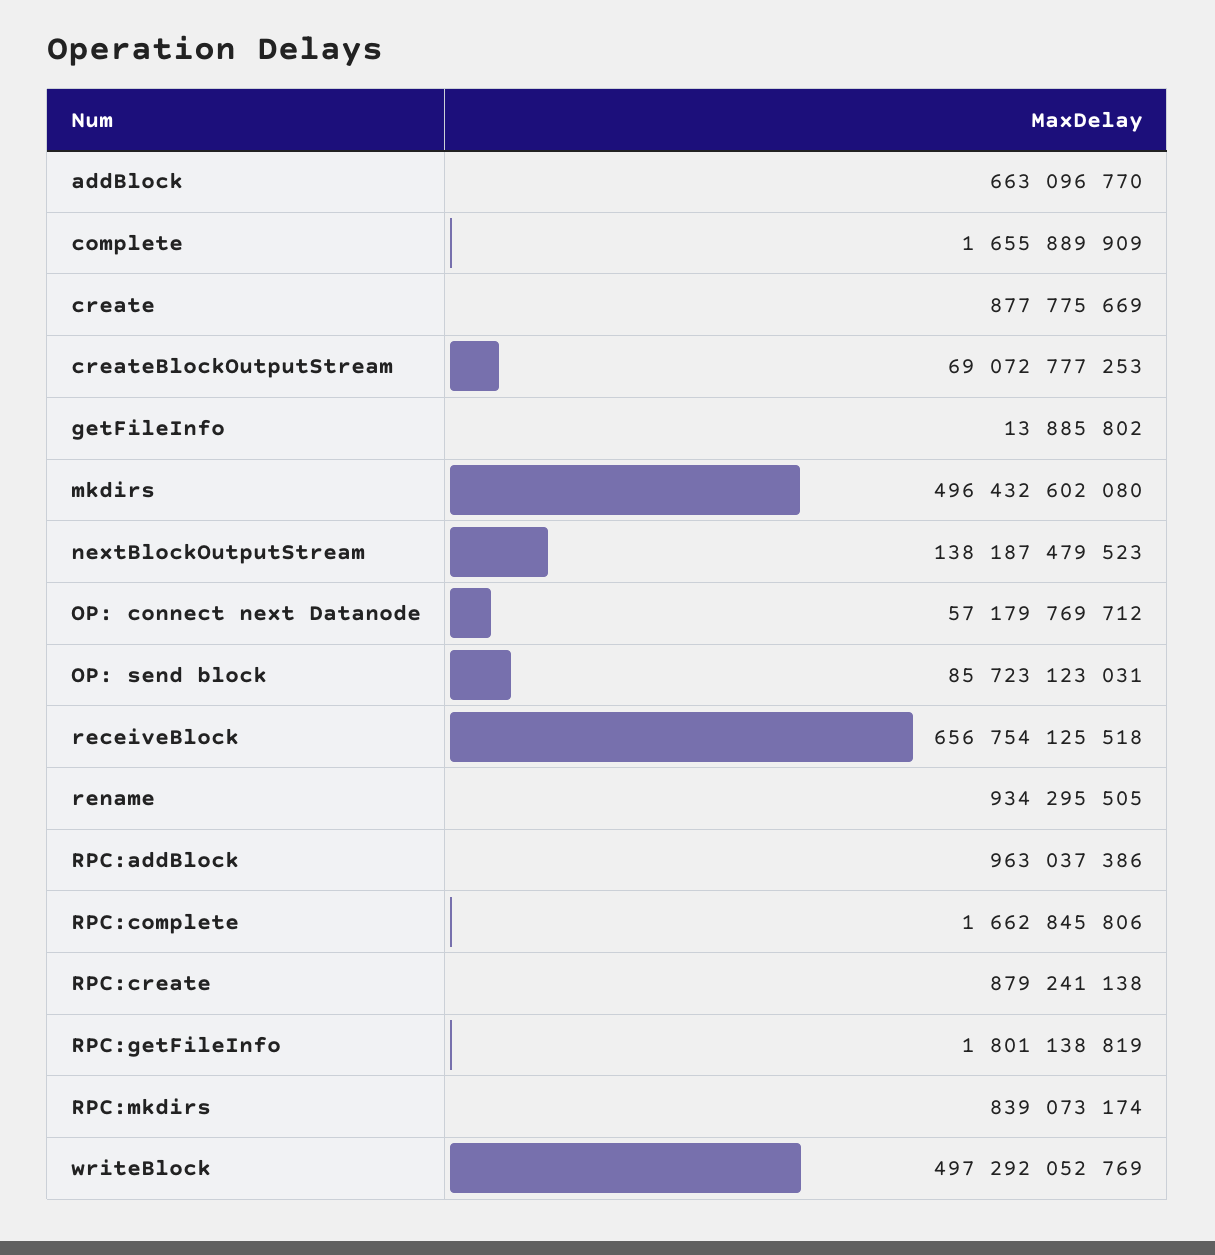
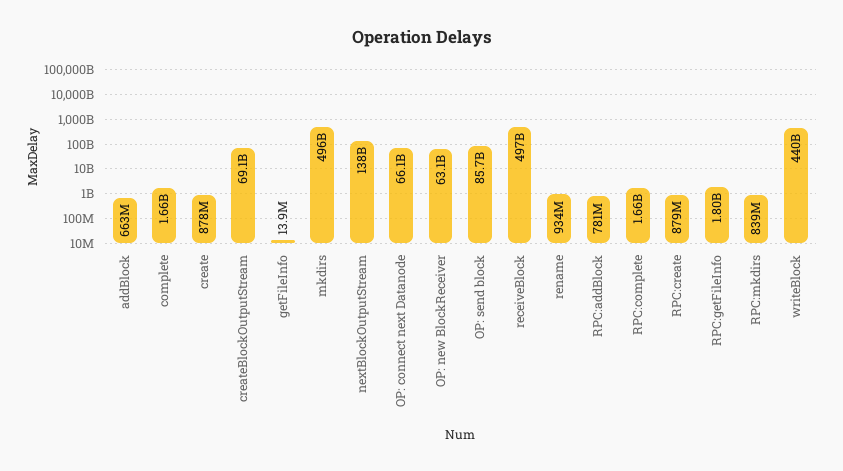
  {
    "addBlock": 663096770,
    "complete": 1655889909,
    "create": 877775669,
    "createBlockOutputStream": 69072777253,
    "getFileInfo": 13885802,
    "mkdirs": 496432602080,
    "nextBlockOutputStream": 138187479523,
-   "OP: connect next Datanode": 57179769712,
+   "OP: connect next Datanode": 66100000000,
    "OP: send block": 85723123031,
-   "receiveBlock": 656754125518,
+   "receiveBlock": 497000000000,
    "rename": 934295505,
-   "RPC:addBlock": 963037386,
+   "RPC:addBlock": 781000000,
    "RPC:complete": 1662845806,
    "RPC:create": 879241138,
    "RPC:getFileInfo": 1801138819,
    "RPC:mkdirs": 839073174,
-   "writeBlock": 497292052769
+   "writeBlock": 440000000000,
+   "OP: new BlockReceiver": 63100000000
  }

